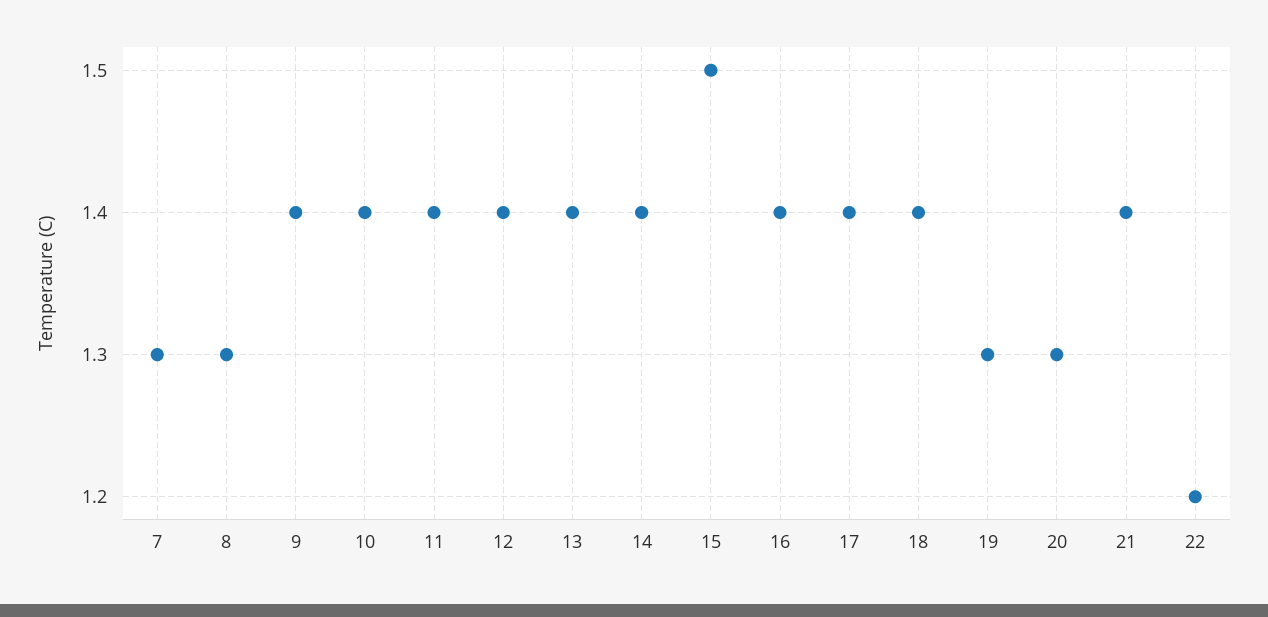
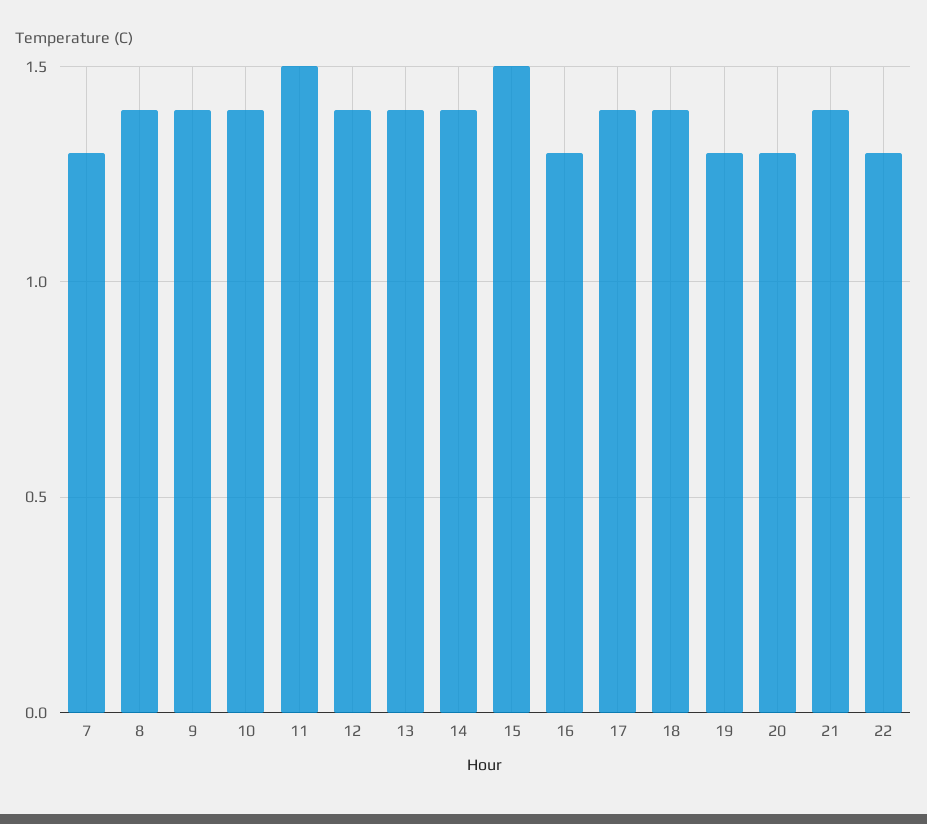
  {
    "7": 1.3,
-   "8": 1.3,
+   "8": 1.4,
    "9": 1.4,
    "10": 1.4,
-   "11": 1.4,
+   "11": 1.5,
    "12": 1.4,
    "13": 1.4,
    "14": 1.4,
    "15": 1.5,
-   "16": 1.4,
+   "16": 1.3,
    "17": 1.4,
    "18": 1.4,
    "19": 1.3,
    "20": 1.3,
    "21": 1.4,
-   "22": 1.2
+   "22": 1.3
  }

